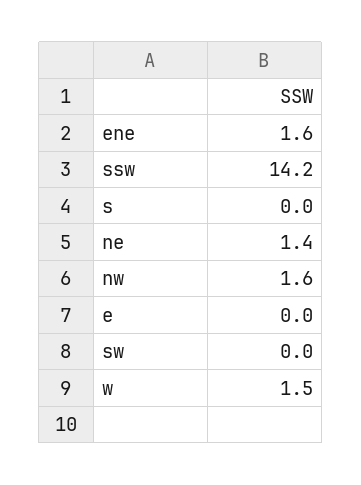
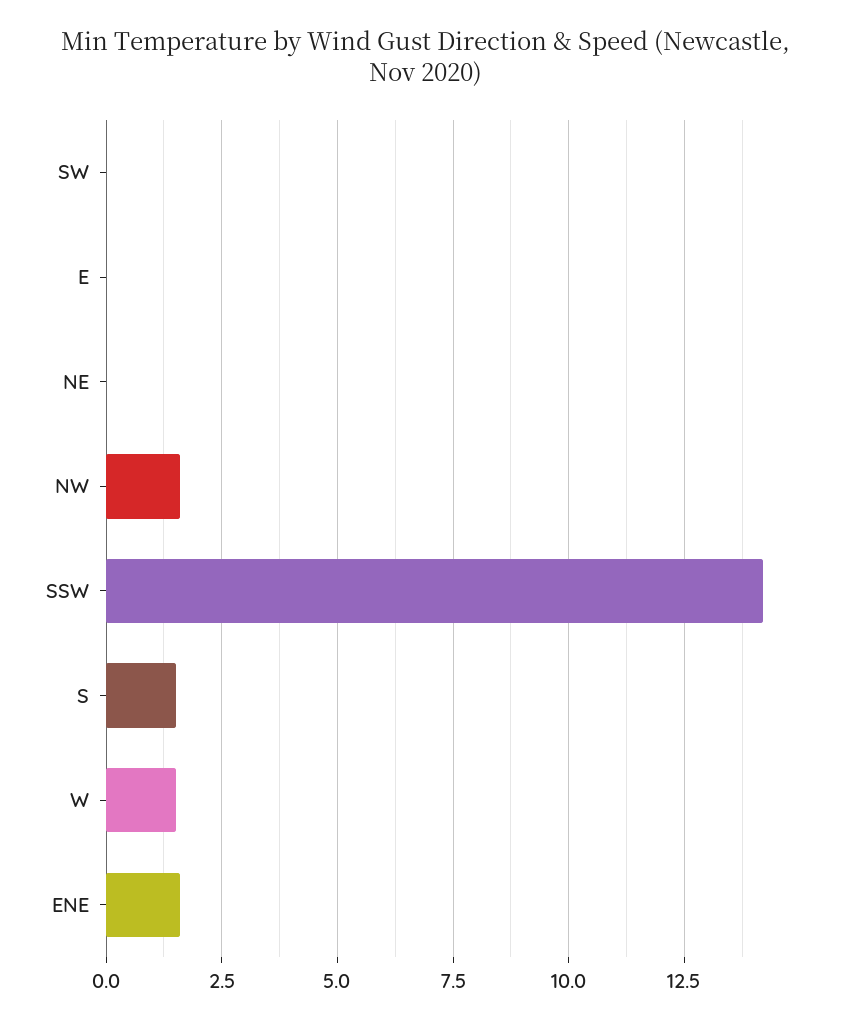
  {
    "ene": 1.6,
    "ssw": 14.2,
-   "s": 0,
+   "s": 1.5,
-   "ne": 1.4,
+   "ne": 0,
    "nw": 1.6,
    "e": 0,
    "sw": 0,
    "w": 1.5
  }

